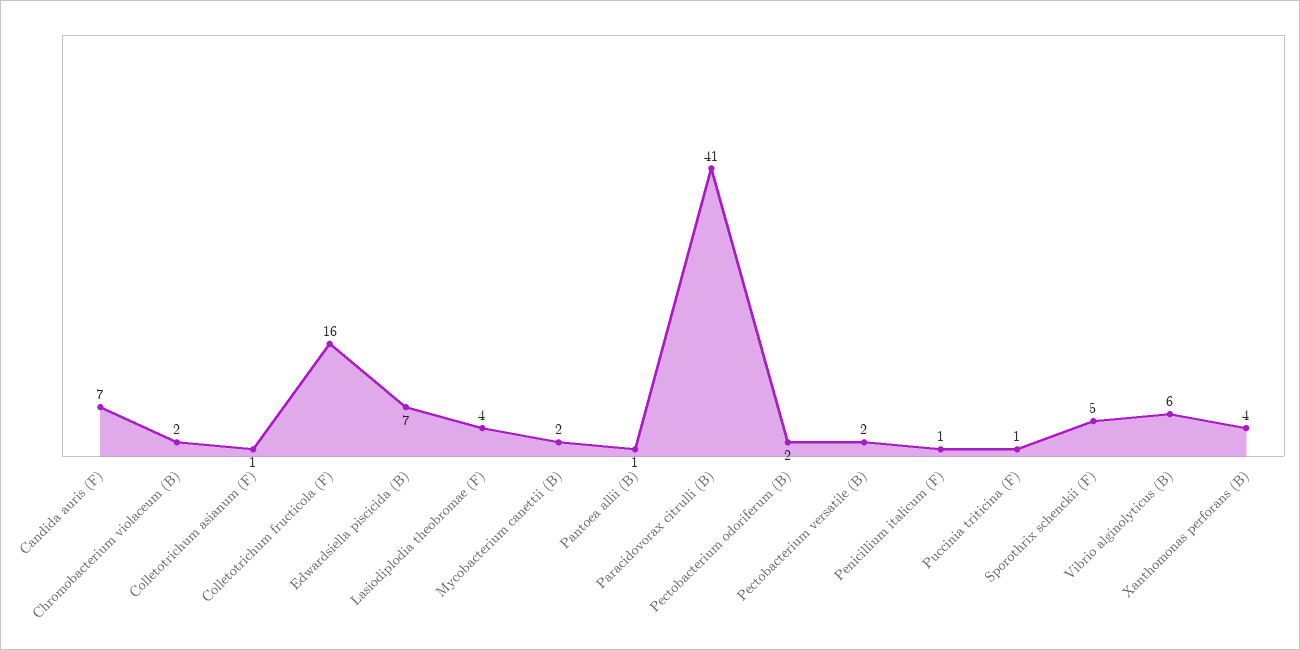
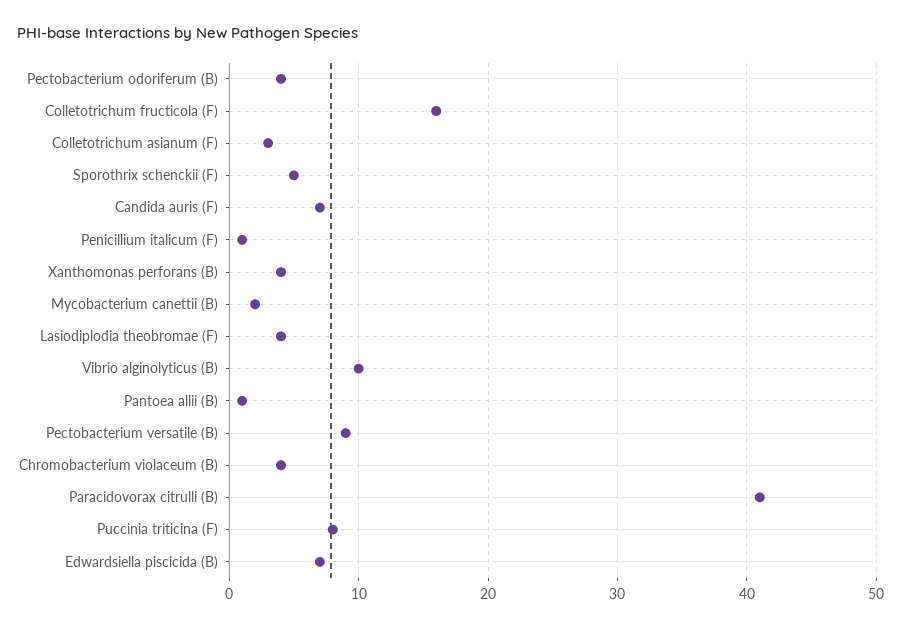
  {
    "Candida auris (F)": 7,
-   "Chromobacterium violaceum (B)": 2,
+   "Chromobacterium violaceum (B)": 4,
-   "Colletotrichum asianum (F)": 1,
+   "Colletotrichum asianum (F)": 3,
    "Colletotrichum fructicola (F)": 16,
    "Edwardsiella piscicida (B)": 7,
    "Lasiodiplodia theobromae (F)": 4,
    "Mycobacterium canettii (B)": 2,
    "Pantoea allii (B)": 1,
    "Paracidovorax citrulli (B)": 41,
-   "Pectobacterium odoriferum (B)": 2,
+   "Pectobacterium odoriferum (B)": 4,
-   "Pectobacterium versatile (B)": 2,
+   "Pectobacterium versatile (B)": 9,
    "Penicillium italicum (F)": 1,
-   "Puccinia triticina (F)": 1,
+   "Puccinia triticina (F)": 8,
    "Sporothrix schenckii (F)": 5,
-   "Vibrio alginolyticus (B)": 6,
+   "Vibrio alginolyticus (B)": 10,
    "Xanthomonas perforans (B)": 4
  }

